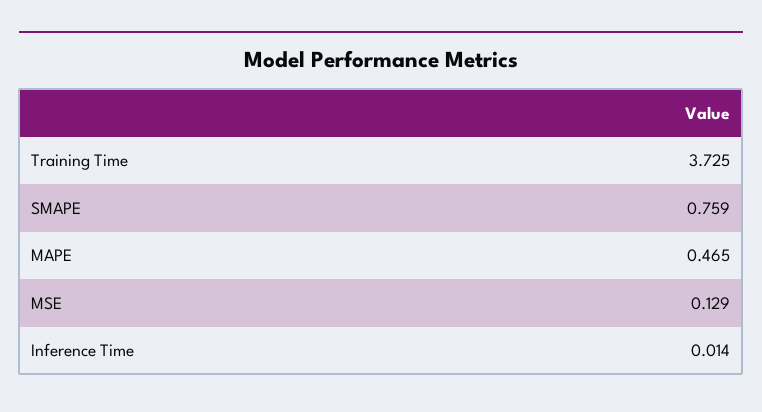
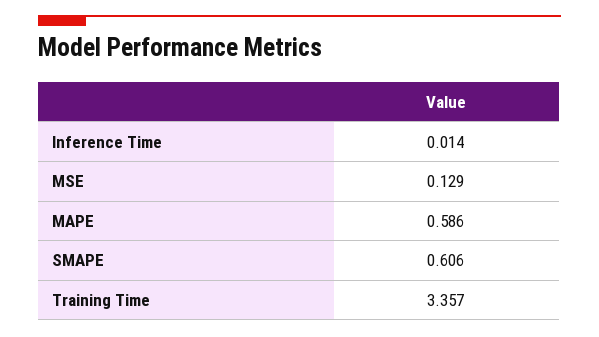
  {
-   "Training Time": 3.725,
+   "Training Time": 3.357,
-   "SMAPE": 0.759,
+   "SMAPE": 0.606,
-   "MAPE": 0.465,
+   "MAPE": 0.586,
    "MSE": 0.129,
    "Inference Time": 0.014
  }

